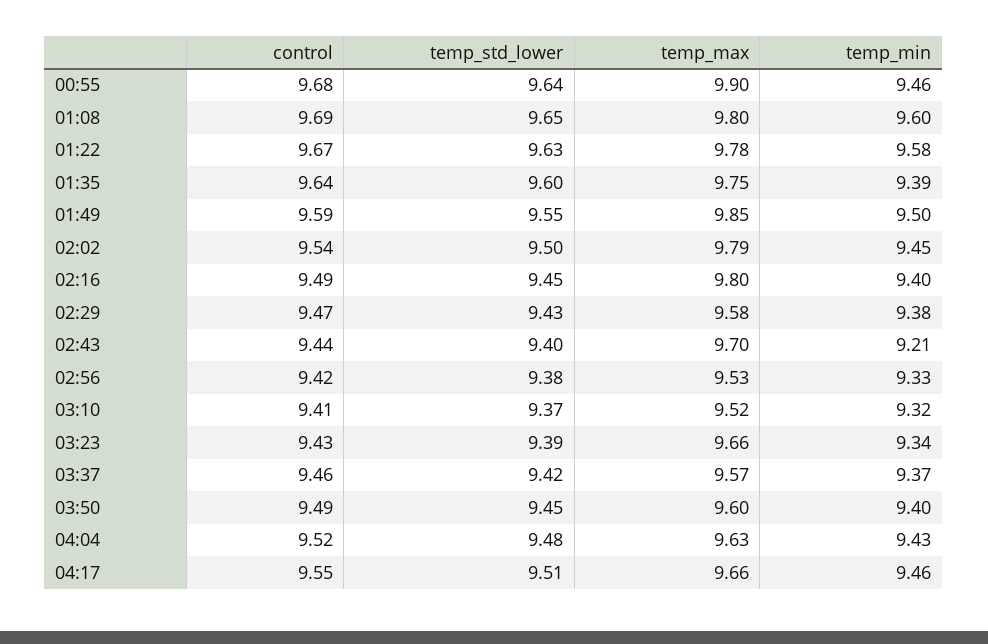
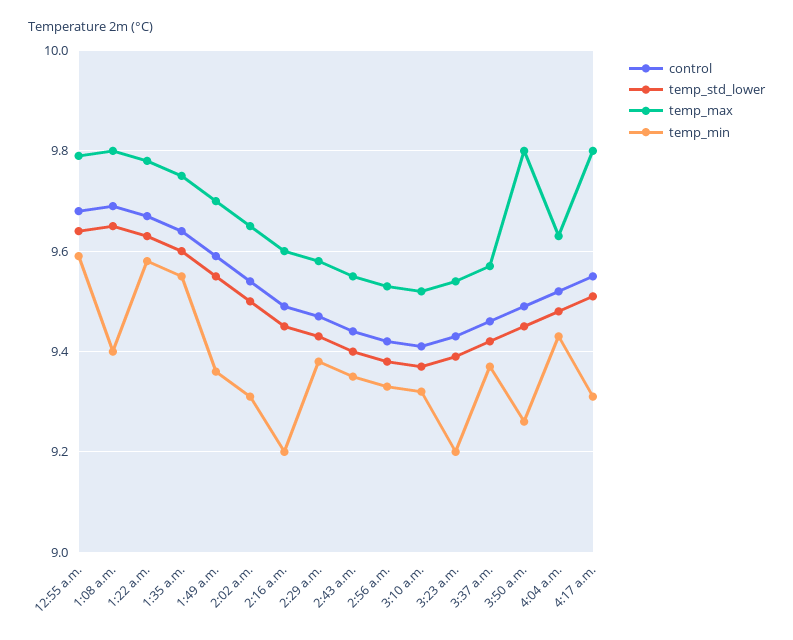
  {
    "control": {
      "00:55": 9.68,
      "01:08": 9.69,
      "01:22": 9.67,
      "01:35": 9.64,
      "01:49": 9.59,
      "02:02": 9.54,
      "02:16": 9.49,
      "02:29": 9.47,
      "02:43": 9.44,
      "02:56": 9.42,
      "03:10": 9.41,
      "03:23": 9.43,
      "03:37": 9.46,
      "03:50": 9.49,
      "04:04": 9.52,
      "04:17": 9.55
    },
    "temp_std_lower": {
      "00:55": 9.64,
      "01:08": 9.65,
      "01:22": 9.63,
      "01:35": 9.6,
      "01:49": 9.55,
      "02:02": 9.5,
      "02:16": 9.45,
      "02:29": 9.43,
      "02:43": 9.4,
      "02:56": 9.38,
      "03:10": 9.37,
      "03:23": 9.39,
      "03:37": 9.42,
      "03:50": 9.45,
      "04:04": 9.48,
      "04:17": 9.51
    },
    "temp_max": {
-     "00:55": 9.9,
+     "00:55": 9.8,
      "01:08": 9.8,
      "01:22": 9.78,
      "01:35": 9.75,
-     "01:49": 9.85,
+     "01:49": 9.7,
-     "02:02": 9.79,
+     "02:02": 9.65,
-     "02:16": 9.8,
+     "02:16": 9.6,
      "02:29": 9.58,
-     "02:43": 9.7,
+     "02:43": 9.55,
      "02:56": 9.53,
      "03:10": 9.52,
-     "03:23": 9.66,
+     "03:23": 9.55,
      "03:37": 9.57,
-     "03:50": 9.6,
+     "03:50": 9.8,
      "04:04": 9.63,
-     "04:17": 9.66
+     "04:17": 9.8
    },
    "temp_min": {
-     "00:55": 9.46,
+     "00:55": 9.6,
-     "01:08": 9.6,
+     "01:08": 9.4,
      "01:22": 9.58,
-     "01:35": 9.39,
+     "01:35": 9.55,
-     "01:49": 9.5,
+     "01:49": 9.35,
-     "02:02": 9.45,
+     "02:02": 9.3,
-     "02:16": 9.4,
+     "02:16": 9.2,
      "02:29": 9.38,
-     "02:43": 9.21,
+     "02:43": 9.35,
      "02:56": 9.33,
      "03:10": 9.32,
-     "03:23": 9.34,
+     "03:23": 9.2,
      "03:37": 9.37,
-     "03:50": 9.4,
+     "03:50": 9.25,
      "04:04": 9.43,
-     "04:17": 9.46
+     "04:17": 9.3
    }
  }

